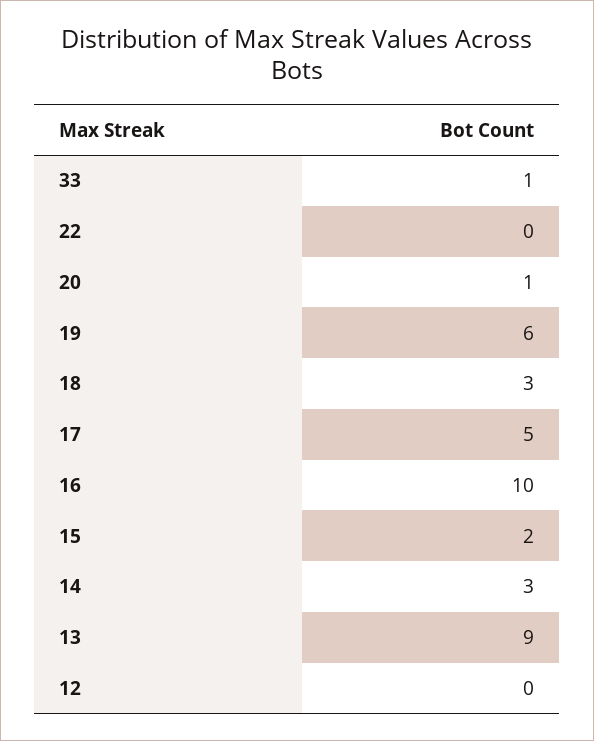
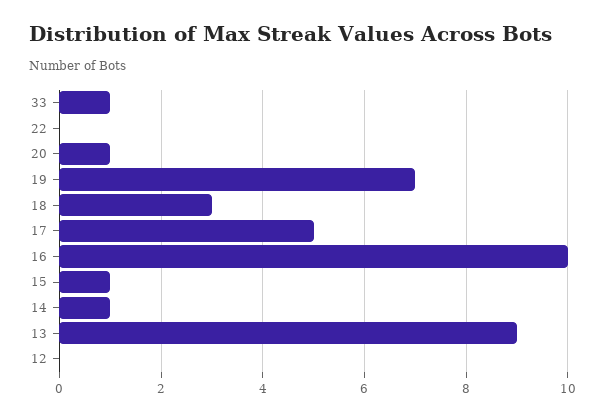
  {
    "33": 1,
    "22": 0,
    "20": 1,
-   "19": 6,
+   "19": 7,
    "18": 3,
    "17": 5,
    "16": 10,
-   "15": 2,
+   "15": 1,
-   "14": 3,
+   "14": 1,
    "13": 9,
    "12": 0
  }

